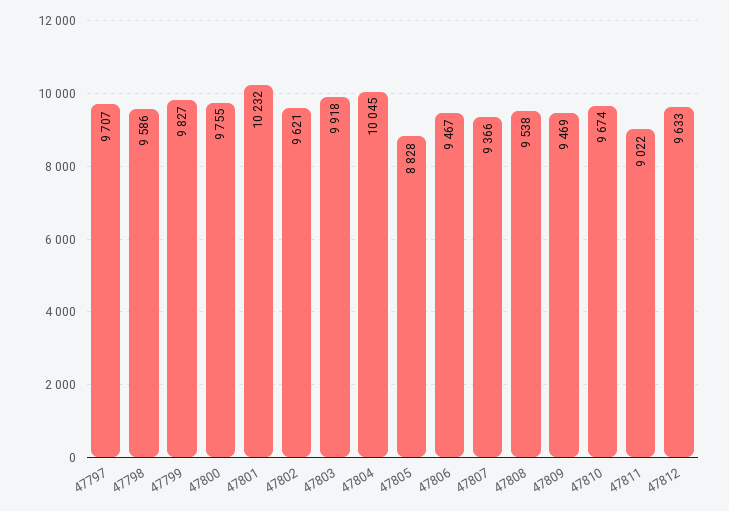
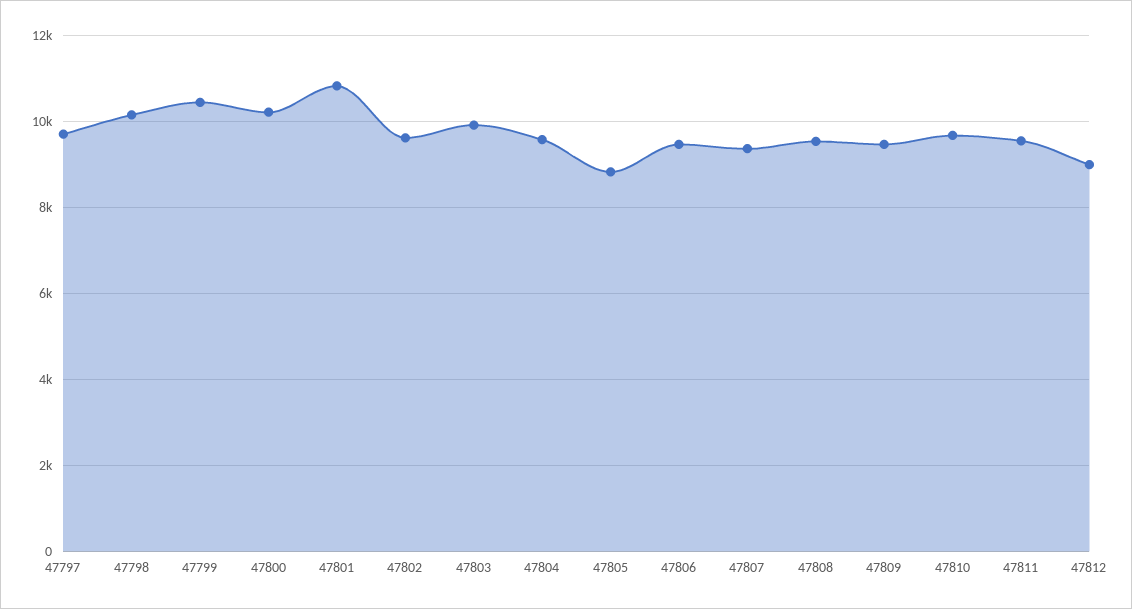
  {
    "47797": 9707,
-   "47798": 9586,
+   "47798": 10200,
-   "47799": 9827,
+   "47799": 10400,
-   "47800": 9755,
+   "47800": 10200,
-   "47801": 10232,
+   "47801": 10800,
    "47802": 9621,
    "47803": 9918,
-   "47804": 10045,
+   "47804": 9600,
    "47805": 8828,
    "47806": 9467,
    "47807": 9366,
    "47808": 9538,
    "47809": 9469,
    "47810": 9674,
-   "47811": 9022,
+   "47811": 9600,
-   "47812": 9633
+   "47812": 9000
  }

